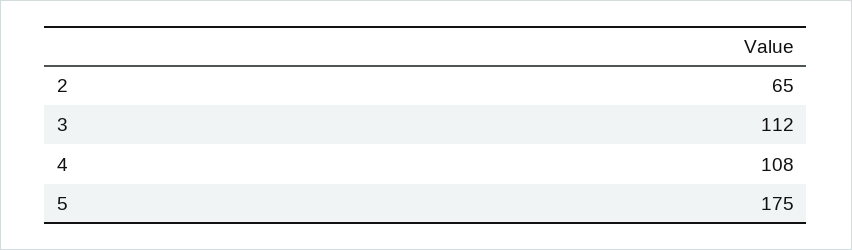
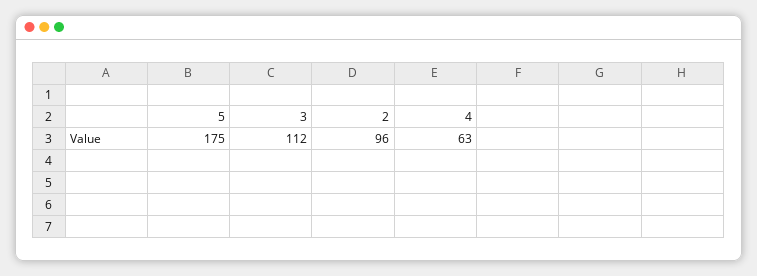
  {
-   "2": 65,
+   "2": 96,
    "3": 112,
-   "4": 108,
+   "4": 63,
    "5": 175
  }

